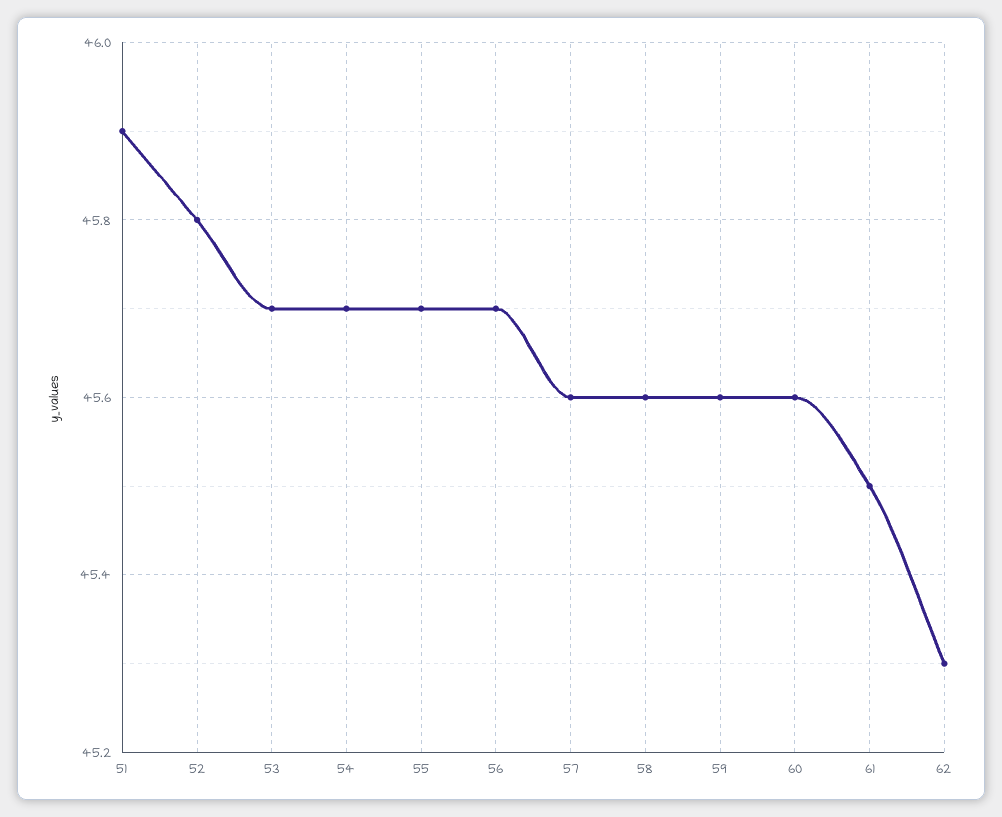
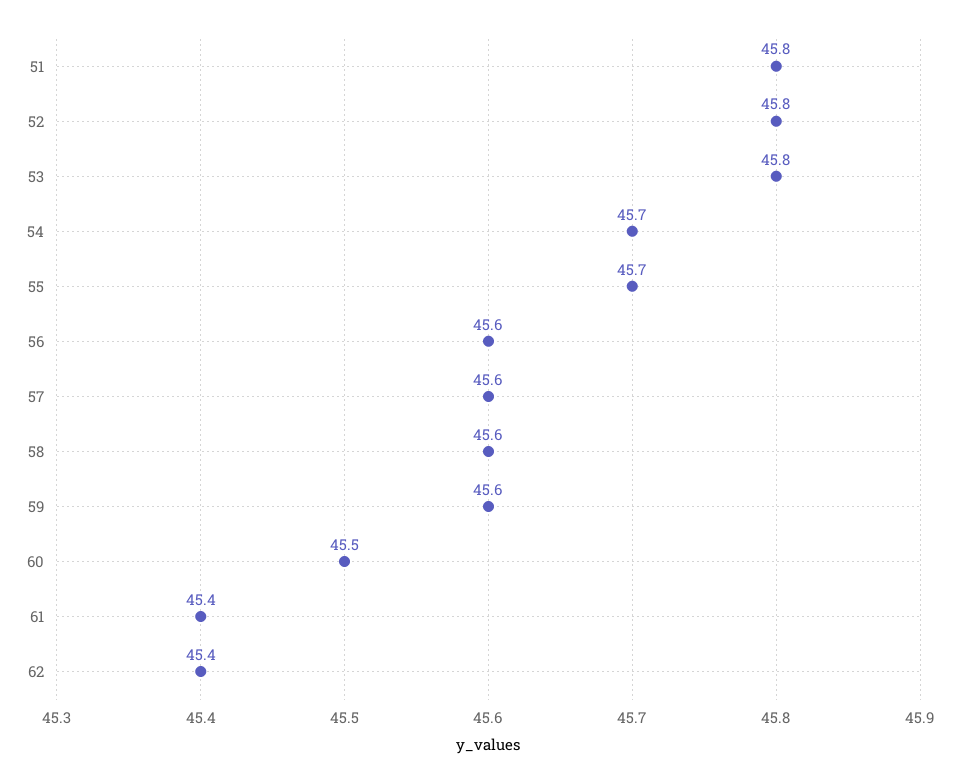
  {
-   "51": 45.9,
+   "51": 45.8,
    "52": 45.8,
-   "53": 45.7,
+   "53": 45.8,
    "54": 45.7,
    "55": 45.7,
-   "56": 45.7,
+   "56": 45.6,
    "57": 45.6,
    "58": 45.6,
    "59": 45.6,
-   "60": 45.6,
+   "60": 45.5,
-   "61": 45.5,
+   "61": 45.4,
-   "62": 45.3
+   "62": 45.4
  }

